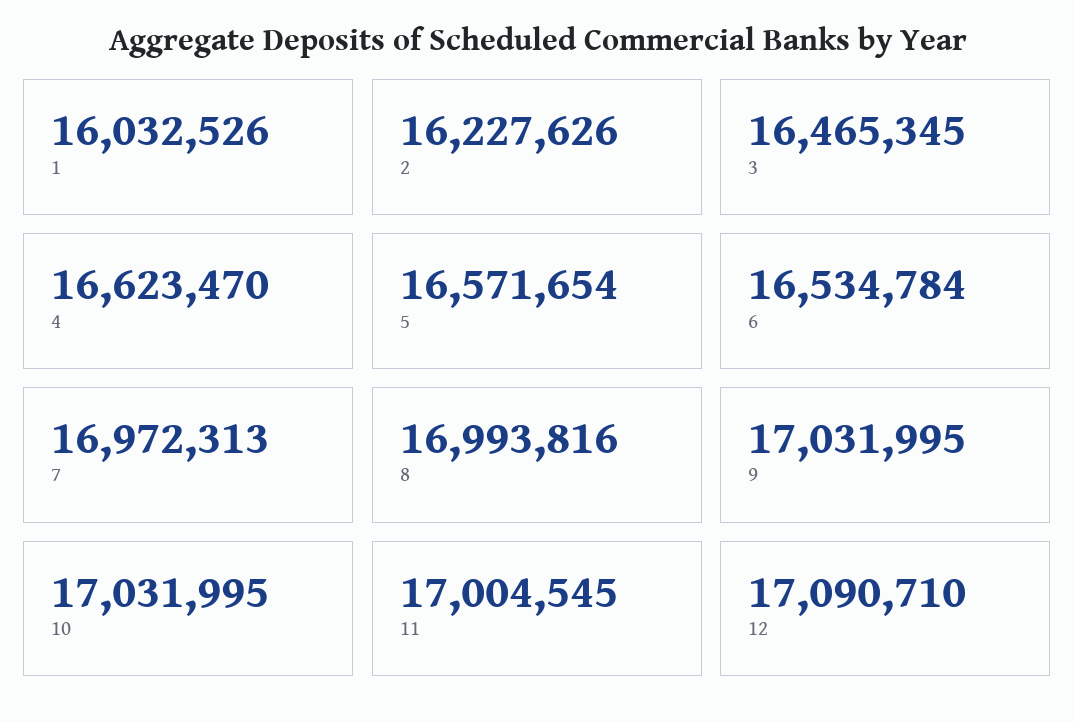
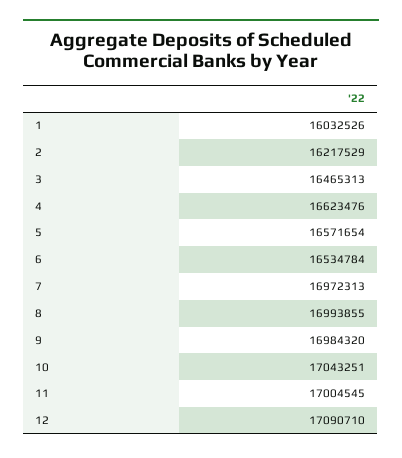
  {
    "1": 16032526,
-   "2": 16227626,
+   "2": 16217529,
-   "3": 16465345,
+   "3": 16465313,
-   "4": 16623470,
+   "4": 16623476,
    "5": 16571654,
    "6": 16534784,
    "7": 16972313,
-   "8": 16993816,
+   "8": 16993855,
-   "9": 17031995,
+   "9": 16984320,
-   "10": 17031995,
+   "10": 17043251,
    "11": 17004545,
    "12": 17090710
  }

